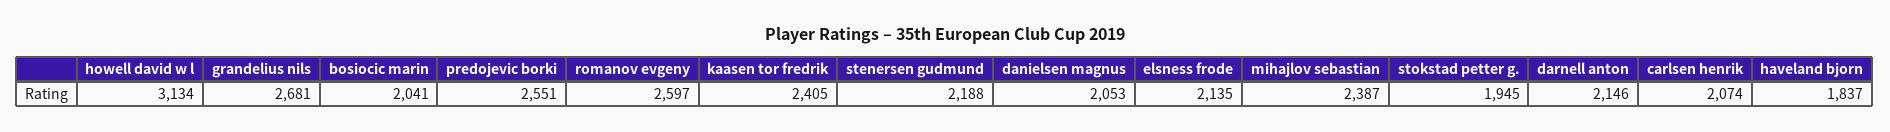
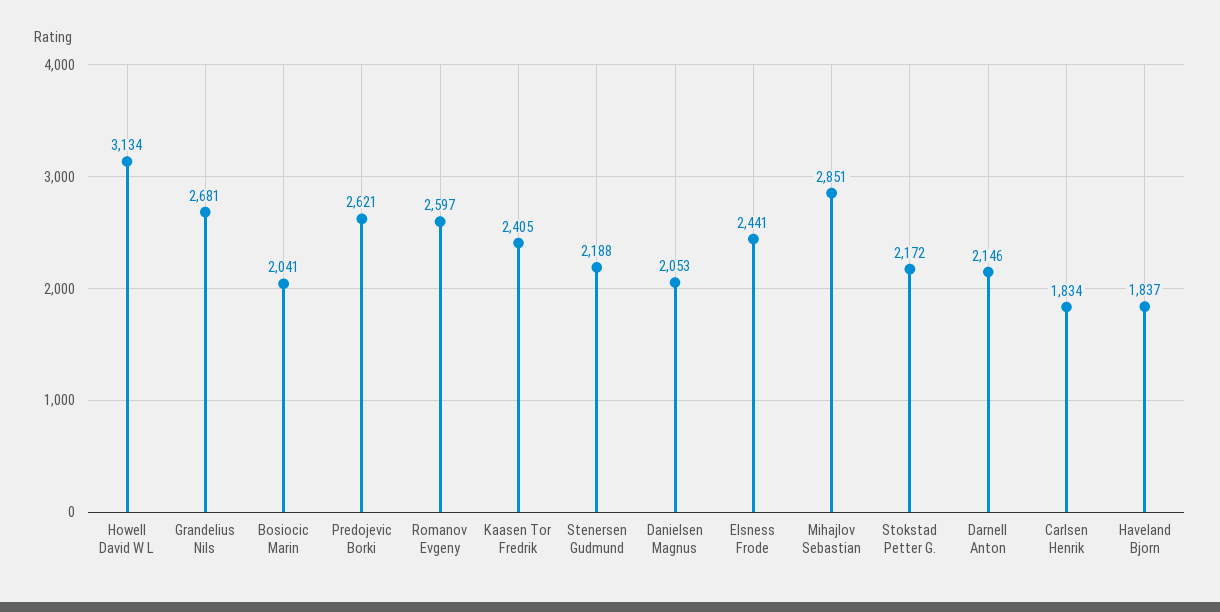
  {
    "howell david w l": 3134,
    "grandelius nils": 2681,
    "bosiocic marin": 2041,
-   "predojevic borki": 2551,
+   "predojevic borki": 2621,
    "romanov evgeny": 2597,
    "kaasen tor fredrik": 2405,
    "stenersen gudmund": 2188,
    "danielsen magnus": 2053,
-   "elsness frode": 2135,
+   "elsness frode": 2441,
-   "mihajlov sebastian": 2387,
+   "mihajlov sebastian": 2851,
-   "stokstad petter g.": 1945,
+   "stokstad petter g.": 2172,
    "darnell anton": 2146,
-   "carlsen henrik": 2074,
+   "carlsen henrik": 1834,
    "haveland bjorn": 1837
  }

